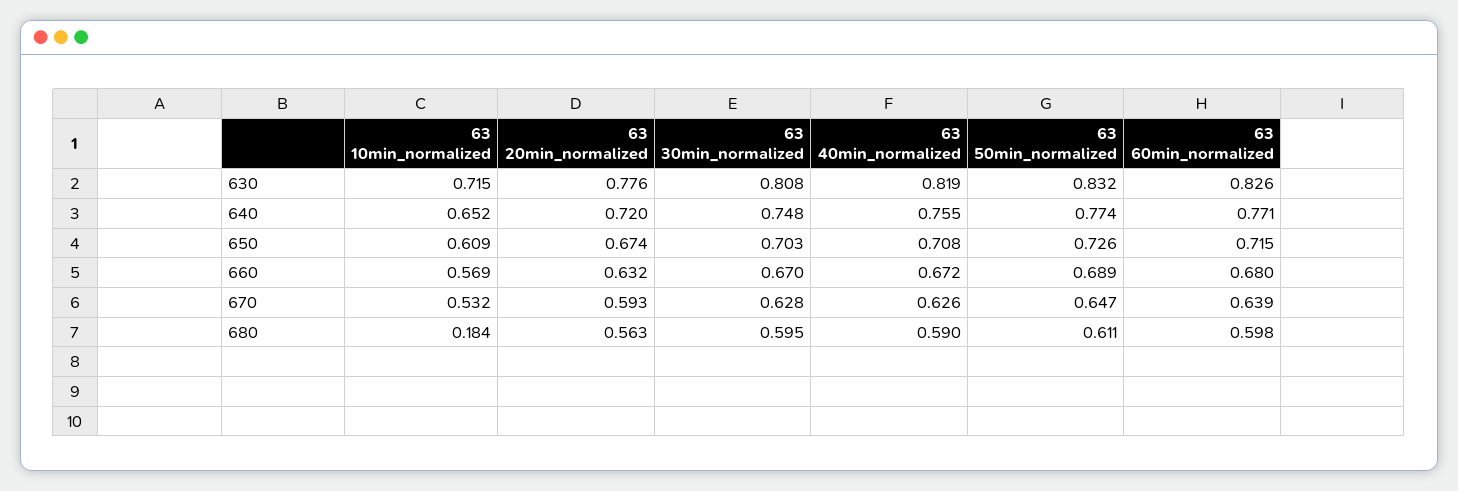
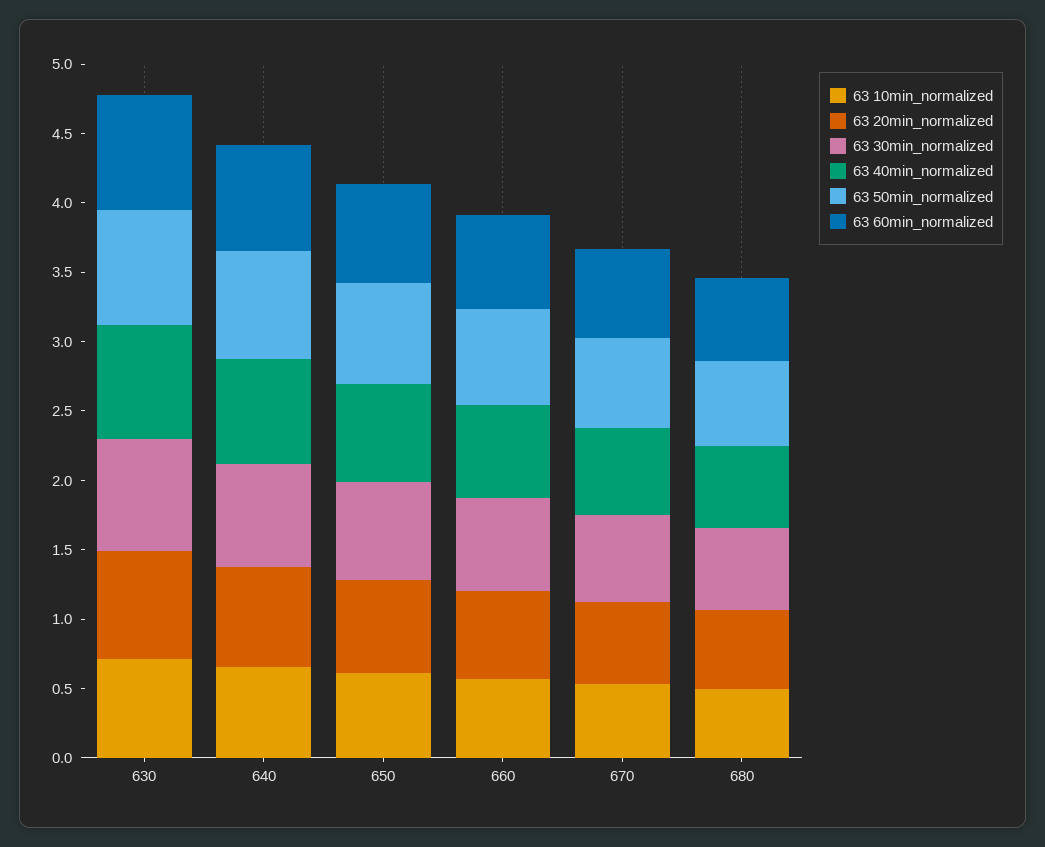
  {
    "63 10min_normalized": {
      "630": 0.715,
      "640": 0.652,
      "650": 0.609,
      "660": 0.569,
      "670": 0.532,
-     "680": 0.184
+     "680": 0.5
    },
    "63 20min_normalized": {
      "630": 0.776,
      "640": 0.72,
      "650": 0.674,
      "660": 0.632,
      "670": 0.593,
      "680": 0.563
    },
    "63 30min_normalized": {
      "630": 0.808,
      "640": 0.748,
      "650": 0.703,
      "660": 0.67,
      "670": 0.628,
      "680": 0.595
    },
    "63 40min_normalized": {
      "630": 0.819,
      "640": 0.755,
      "650": 0.708,
      "660": 0.672,
      "670": 0.626,
      "680": 0.59
    },
    "63 50min_normalized": {
      "630": 0.832,
      "640": 0.774,
      "650": 0.726,
      "660": 0.689,
      "670": 0.647,
      "680": 0.611
    },
    "63 60min_normalized": {
      "630": 0.826,
      "640": 0.771,
      "650": 0.715,
      "660": 0.68,
      "670": 0.639,
      "680": 0.598
    }
  }

